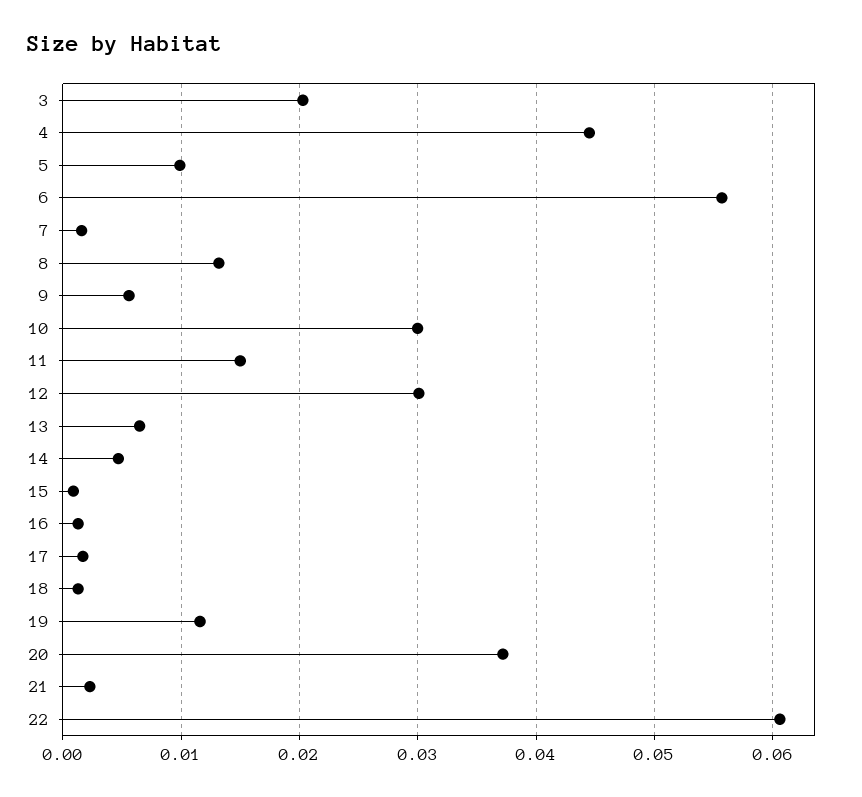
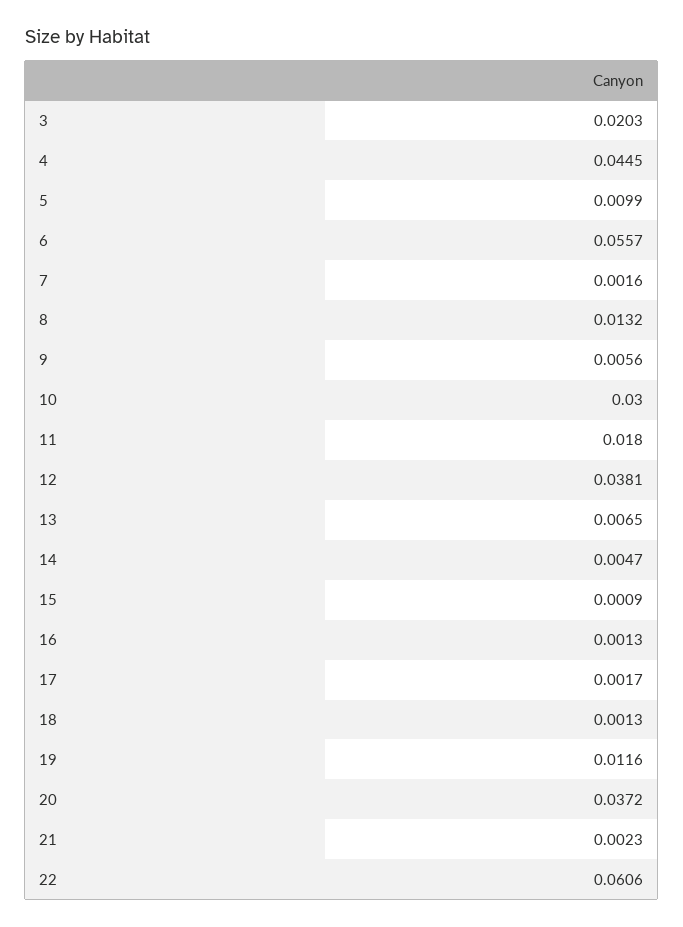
  {
    "3": 0.0203,
    "4": 0.0445,
    "5": 0.0099,
    "6": 0.0557,
    "7": 0.0016,
    "8": 0.0132,
    "9": 0.0056,
    "10": 0.03,
-   "11": 0.015,
+   "11": 0.018,
-   "12": 0.03,
+   "12": 0.0381,
    "13": 0.0065,
    "14": 0.0047,
    "15": 0.0009,
    "16": 0.0013,
    "17": 0.0017,
    "18": 0.0013,
    "19": 0.0116,
    "20": 0.0372,
    "21": 0.0023,
    "22": 0.0606
  }

